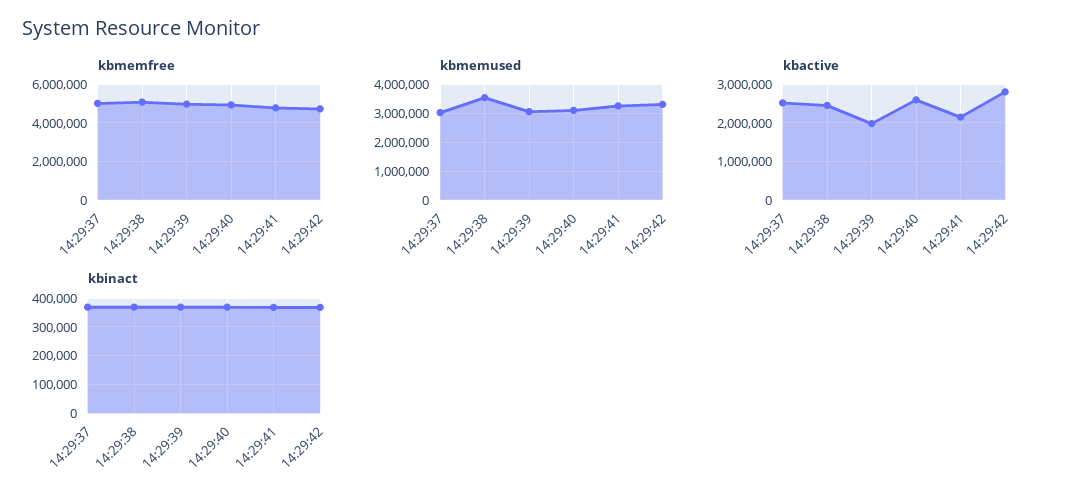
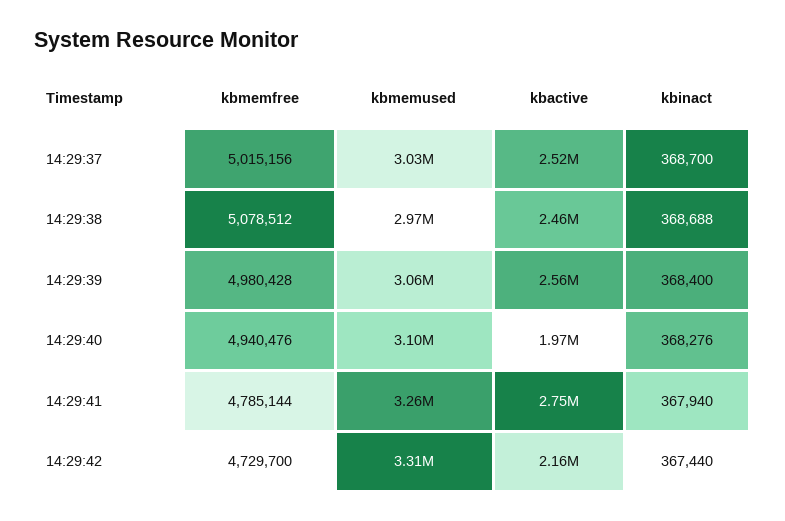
  {
    "kbmemfree": {
      "14:29:37": 5015156,
      "14:29:38": 5078512,
      "14:29:39": 4980428,
      "14:29:40": 4940476,
      "14:29:41": 4785144,
      "14:29:42": 4729700
    },
    "kbmemused": {
      "14:29:37": 3030000,
-     "14:29:38": 3500000,
+     "14:29:38": 2970000,
      "14:29:39": 3060000,
      "14:29:40": 3100000,
      "14:29:41": 3260000,
      "14:29:42": 3310000
    },
    "kbactive": {
      "14:29:37": 2520000,
      "14:29:38": 2460000,
-     "14:29:39": 2000000,
+     "14:29:39": 2560000,
-     "14:29:40": 2600000,
+     "14:29:40": 1970000,
-     "14:29:41": 2200000,
+     "14:29:41": 2750000,
-     "14:29:42": 2800000
+     "14:29:42": 2160000
    },
    "kbinact": {
      "14:29:37": 368700,
      "14:29:38": 368688,
      "14:29:39": 368400,
      "14:29:40": 368276,
      "14:29:41": 367940,
      "14:29:42": 367440
    }
  }

